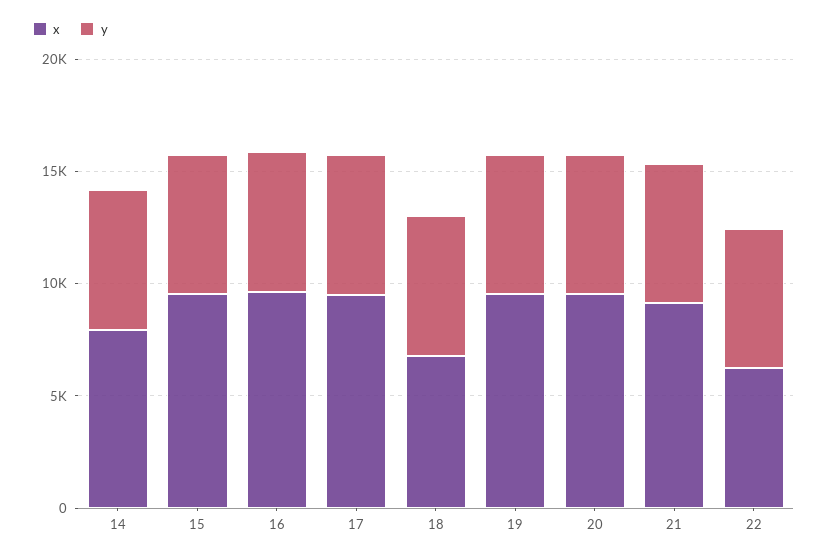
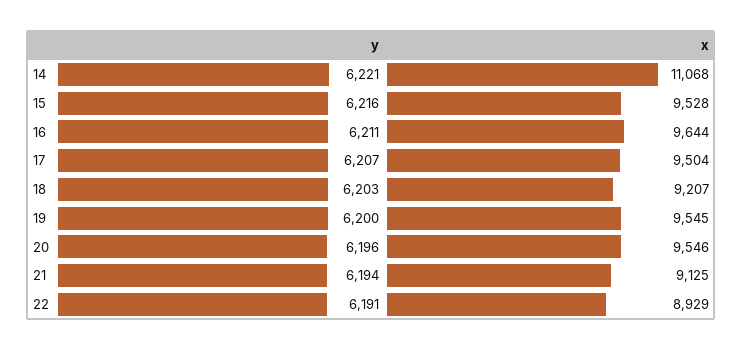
  {
    "x": {
-     "14": 8000,
+     "14": 11068,
      "15": 9528,
      "16": 9644,
      "17": 9504,
-     "18": 7000,
+     "18": 9207,
      "19": 9545,
      "20": 9546,
      "21": 9125,
-     "22": 6000
+     "22": 8929
    },
    "y": {
      "14": 6221,
      "15": 6216,
      "16": 6211,
      "17": 6207,
      "18": 6203,
      "19": 6200,
      "20": 6196,
      "21": 6194,
      "22": 6191
    }
  }

